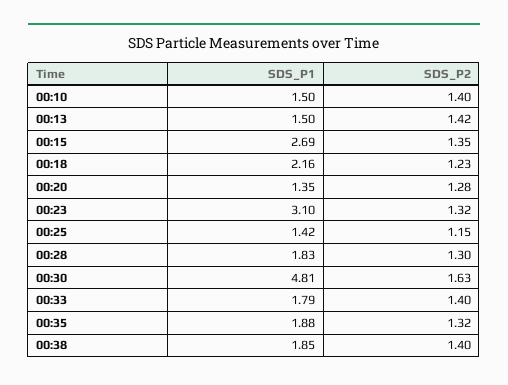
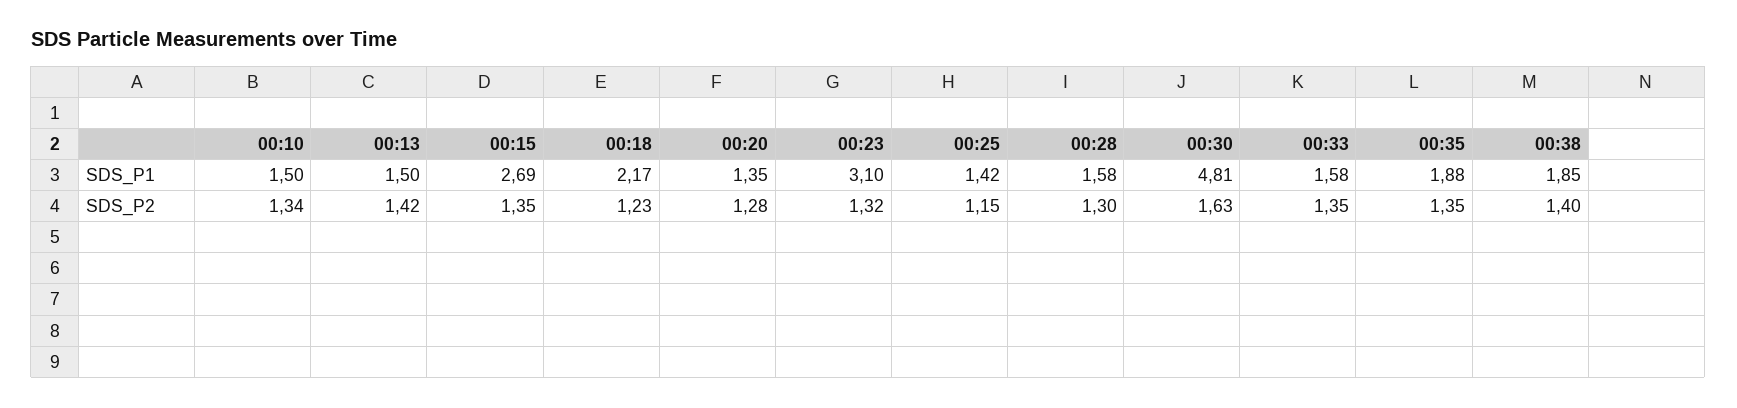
  {
    "SDS_P1": {
      "00:10": 1.5,
      "00:13": 1.5,
      "00:15": 2.69,
-     "00:18": 2.16,
+     "00:18": 2.17,
      "00:20": 1.35,
      "00:23": 3.1,
      "00:25": 1.42,
-     "00:28": 1.83,
+     "00:28": 1.58,
      "00:30": 4.81,
-     "00:33": 1.79,
+     "00:33": 1.58,
      "00:35": 1.88,
      "00:38": 1.85
    },
    "SDS_P2": {
-     "00:10": 1.4,
+     "00:10": 1.34,
      "00:13": 1.42,
      "00:15": 1.35,
      "00:18": 1.23,
      "00:20": 1.28,
      "00:23": 1.32,
      "00:25": 1.15,
      "00:28": 1.3,
      "00:30": 1.63,
-     "00:33": 1.4,
+     "00:33": 1.35,
-     "00:35": 1.32,
+     "00:35": 1.35,
      "00:38": 1.4
    }
  }

